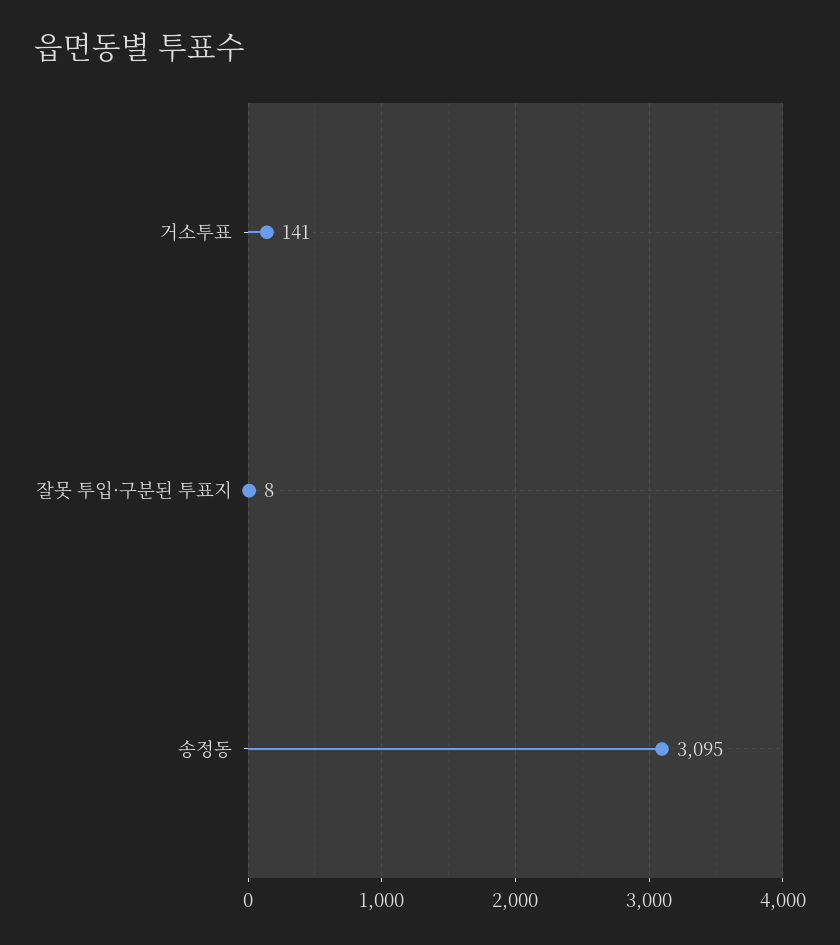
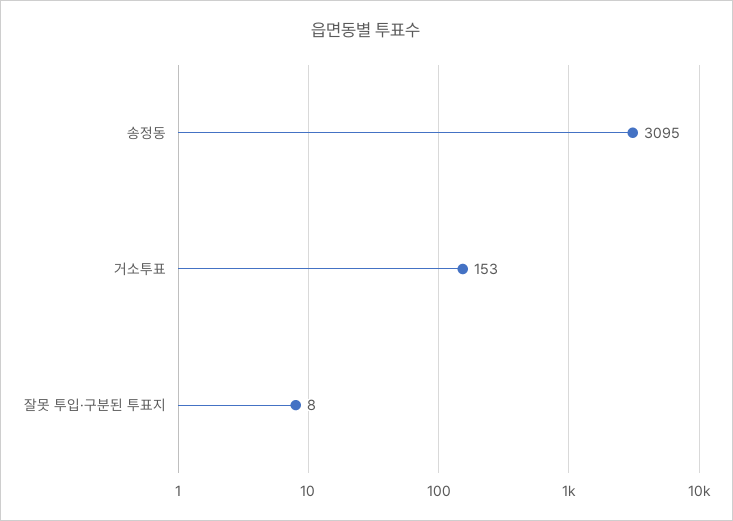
  {
-   "거소투표": 141,
+   "거소투표": 153,
    "잘못 투입·구분된 투표지": 8,
    "송정동": 3095
  }

